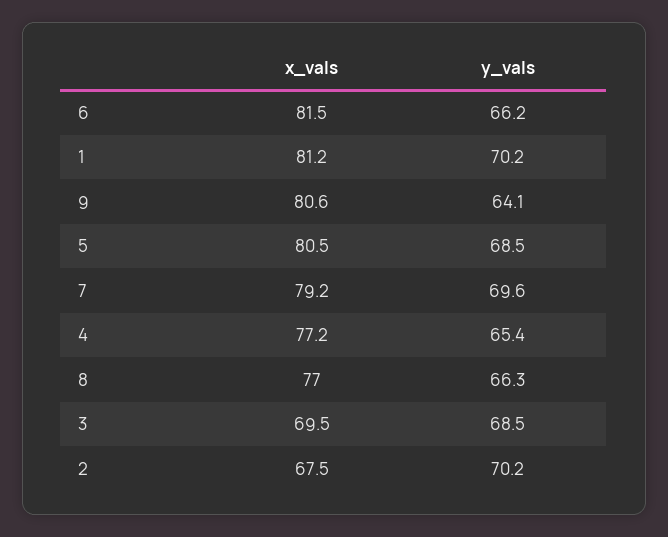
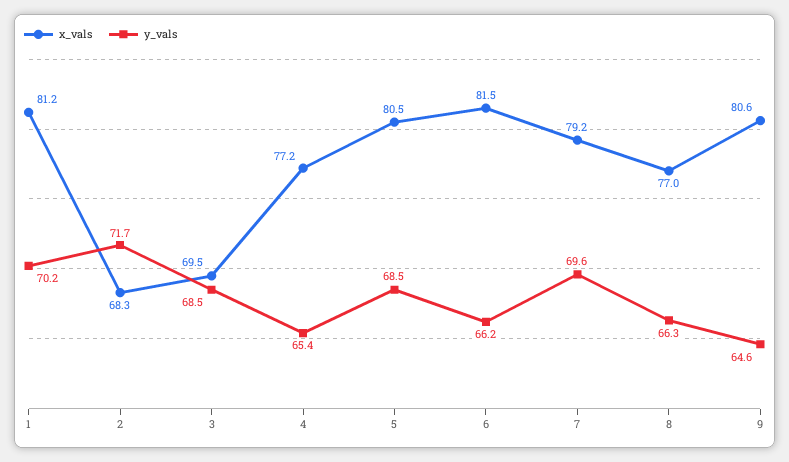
  {
    "x_vals": {
      "6": 81.5,
      "1": 81.2,
      "9": 80.6,
      "5": 80.5,
      "7": 79.2,
      "4": 77.2,
      "8": 77,
      "3": 69.5,
-     "2": 67.5
+     "2": 68.3
    },
    "y_vals": {
      "6": 66.2,
      "1": 70.2,
-     "9": 64.1,
+     "9": 64.6,
      "5": 68.5,
      "7": 69.6,
      "4": 65.4,
      "8": 66.3,
      "3": 68.5,
-     "2": 70.2
+     "2": 71.7
    }
  }

